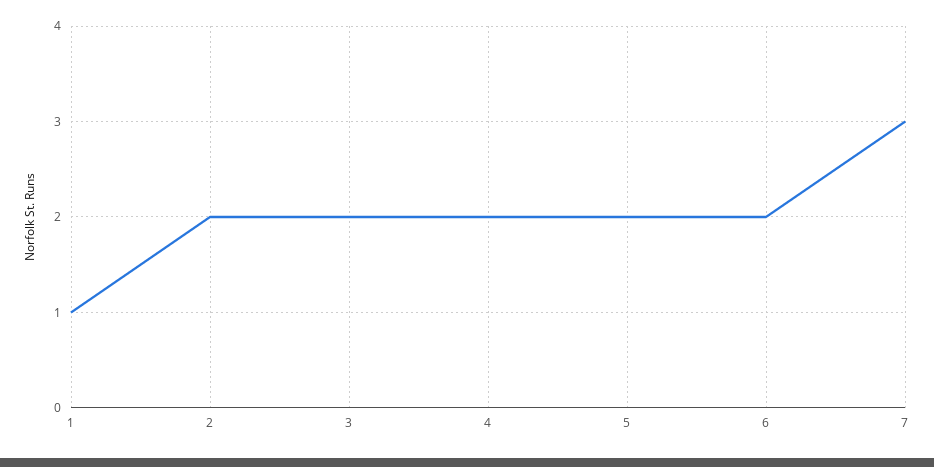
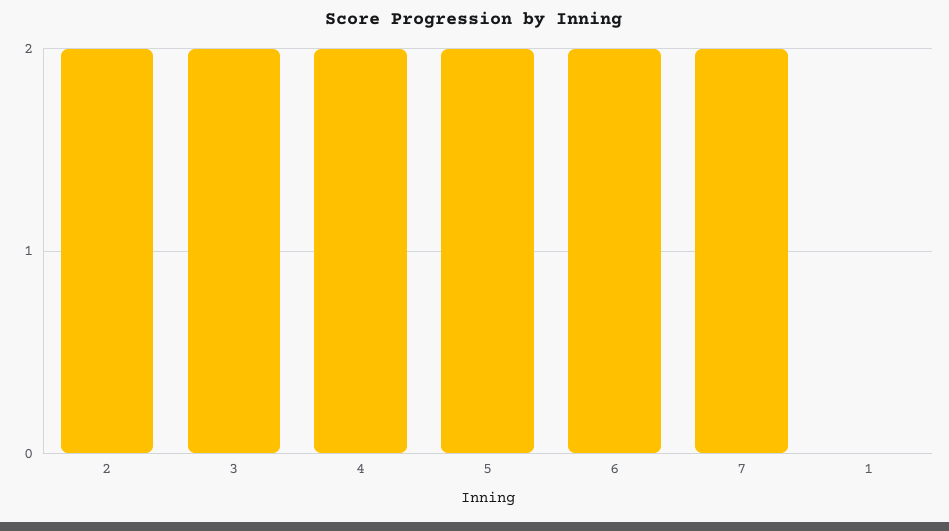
  {
-   "1": 1,
+   "1": 0,
    "2": 2,
    "3": 2,
    "4": 2,
    "5": 2,
    "6": 2,
-   "7": 3
+   "7": 2
  }

